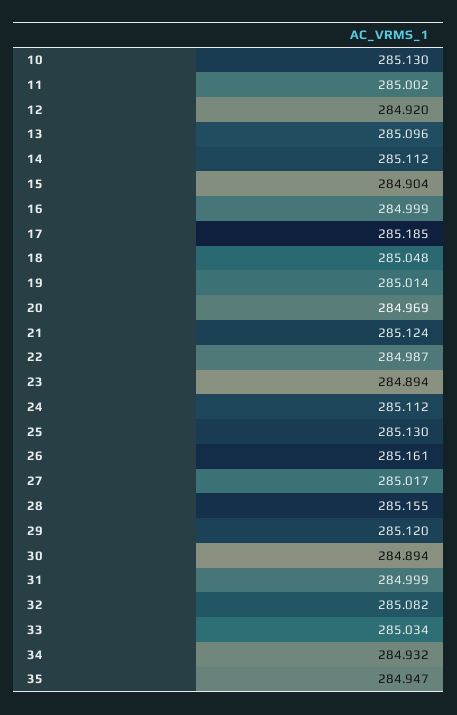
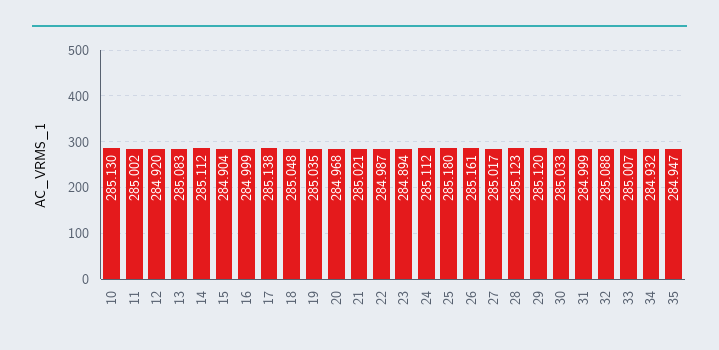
  {
    "10": 285.13,
    "11": 285.002,
    "12": 284.92,
-   "13": 285.096,
+   "13": 285.083,
    "14": 285.112,
    "15": 284.904,
    "16": 284.999,
-   "17": 285.185,
+   "17": 285.138,
    "18": 285.048,
-   "19": 285.014,
+   "19": 285.035,
-   "20": 284.969,
+   "20": 284.968,
-   "21": 285.124,
+   "21": 285.021,
    "22": 284.987,
    "23": 284.894,
    "24": 285.112,
-   "25": 285.13,
+   "25": 285.18,
    "26": 285.161,
    "27": 285.017,
-   "28": 285.155,
+   "28": 285.123,
    "29": 285.12,
-   "30": 284.894,
+   "30": 285.033,
    "31": 284.999,
-   "32": 285.082,
+   "32": 285.088,
-   "33": 285.034,
+   "33": 285.007,
    "34": 284.932,
    "35": 284.947
  }

